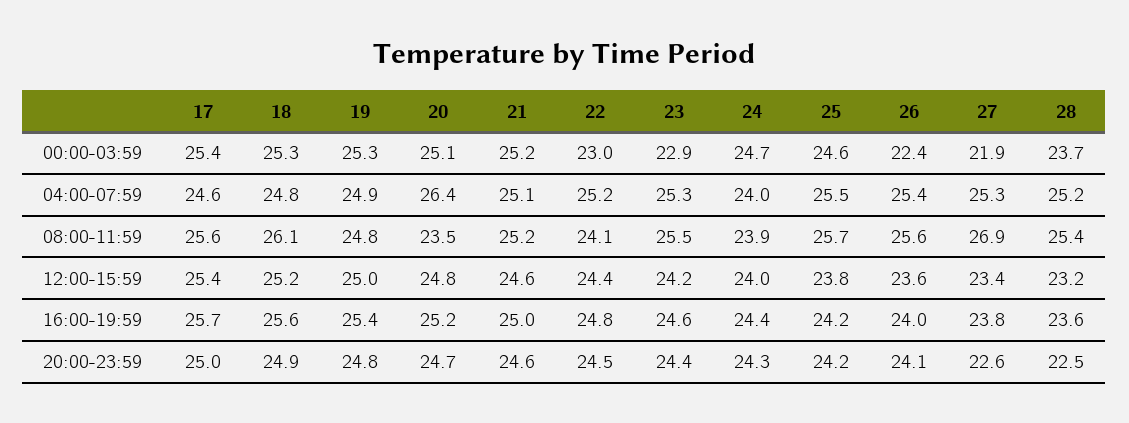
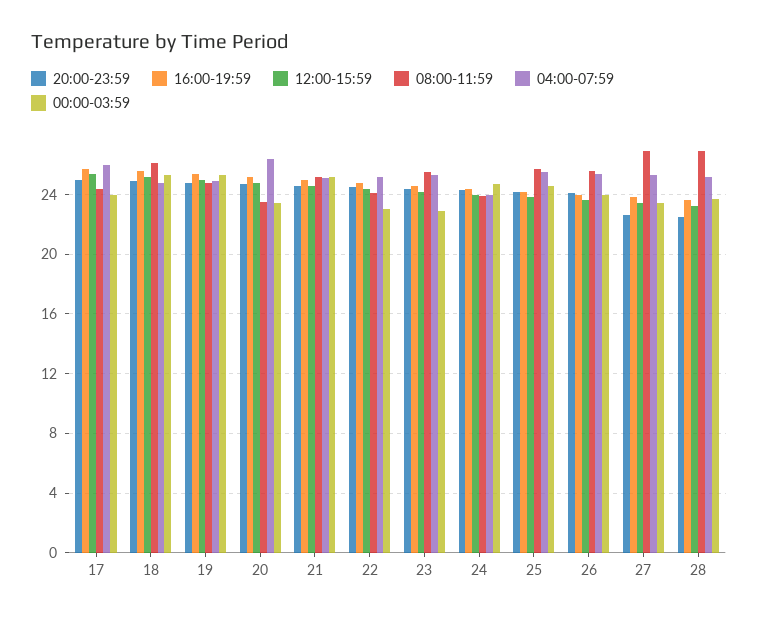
  {
    "00:00-03:59": {
-     "17": 25.4,
+     "17": 24,
      "18": 25.3,
      "19": 25.3,
-     "20": 25.1,
+     "20": 23.5,
      "21": 25.2,
      "22": 23,
      "23": 22.9,
      "24": 24.7,
      "25": 24.6,
-     "26": 22.4,
+     "26": 24,
-     "27": 21.9,
+     "27": 23.5,
      "28": 23.7
    },
    "04:00-07:59": {
-     "17": 24.6,
+     "17": 26,
      "18": 24.8,
      "19": 24.9,
      "20": 26.4,
      "21": 25.1,
      "22": 25.2,
      "23": 25.3,
      "24": 24,
      "25": 25.5,
      "26": 25.4,
      "27": 25.3,
      "28": 25.2
    },
    "08:00-11:59": {
-     "17": 25.6,
+     "17": 24.5,
      "18": 26.1,
      "19": 24.8,
      "20": 23.5,
      "21": 25.2,
      "22": 24.1,
      "23": 25.5,
      "24": 23.9,
      "25": 25.7,
      "26": 25.6,
      "27": 26.9,
-     "28": 25.4
+     "28": 27
    },
    "12:00-15:59": {
      "17": 25.4,
      "18": 25.2,
      "19": 25,
      "20": 24.8,
      "21": 24.6,
      "22": 24.4,
      "23": 24.2,
      "24": 24,
      "25": 23.8,
      "26": 23.6,
      "27": 23.4,
      "28": 23.2
    },
    "16:00-19:59": {
      "17": 25.7,
      "18": 25.6,
      "19": 25.4,
      "20": 25.2,
      "21": 25,
      "22": 24.8,
      "23": 24.6,
      "24": 24.4,
      "25": 24.2,
      "26": 24,
      "27": 23.8,
      "28": 23.6
    },
    "20:00-23:59": {
      "17": 25,
      "18": 24.9,
      "19": 24.8,
      "20": 24.7,
      "21": 24.6,
      "22": 24.5,
      "23": 24.4,
      "24": 24.3,
      "25": 24.2,
      "26": 24.1,
      "27": 22.6,
      "28": 22.5
    }
  }

